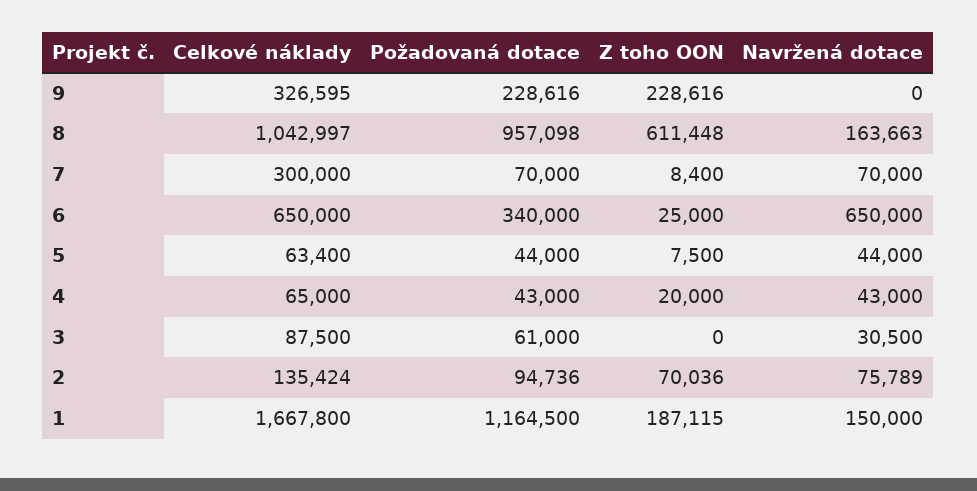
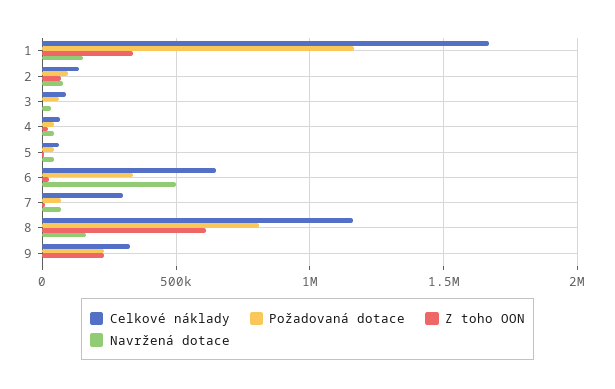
  {
    "Celkové náklady": {
      "9": 326595,
-     "8": 1042997,
+     "8": 1150000,
      "7": 300000,
      "6": 650000,
      "5": 63400,
      "4": 65000,
      "3": 87500,
      "2": 135424,
      "1": 1667800
    },
    "Požadovaná dotace": {
      "9": 228616,
-     "8": 957098,
+     "8": 800000,
      "7": 70000,
      "6": 340000,
      "5": 44000,
      "4": 43000,
      "3": 61000,
      "2": 94736,
      "1": 1164500
    },
    "Z toho OON": {
      "9": 228616,
      "8": 611448,
      "7": 8400,
      "6": 25000,
      "5": 7500,
      "4": 20000,
      "3": 0,
      "2": 70036,
-     "1": 187115
+     "1": 350000
    },
    "Navržená dotace": {
      "9": 0,
      "8": 163663,
      "7": 70000,
-     "6": 650000,
+     "6": 500000,
      "5": 44000,
      "4": 43000,
      "3": 30500,
      "2": 75789,
      "1": 150000
    }
  }

